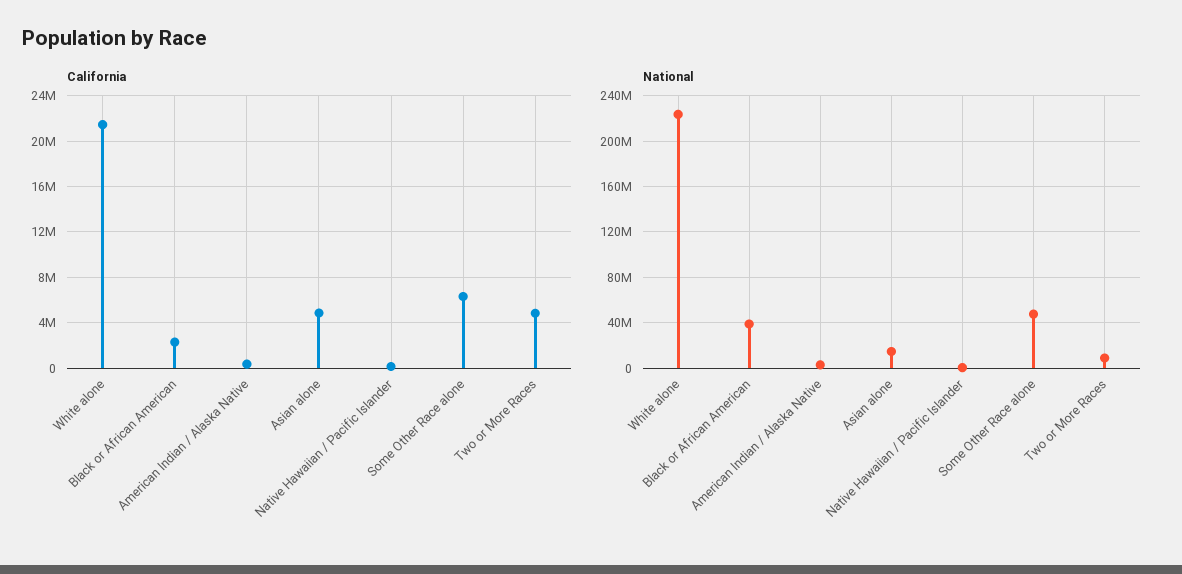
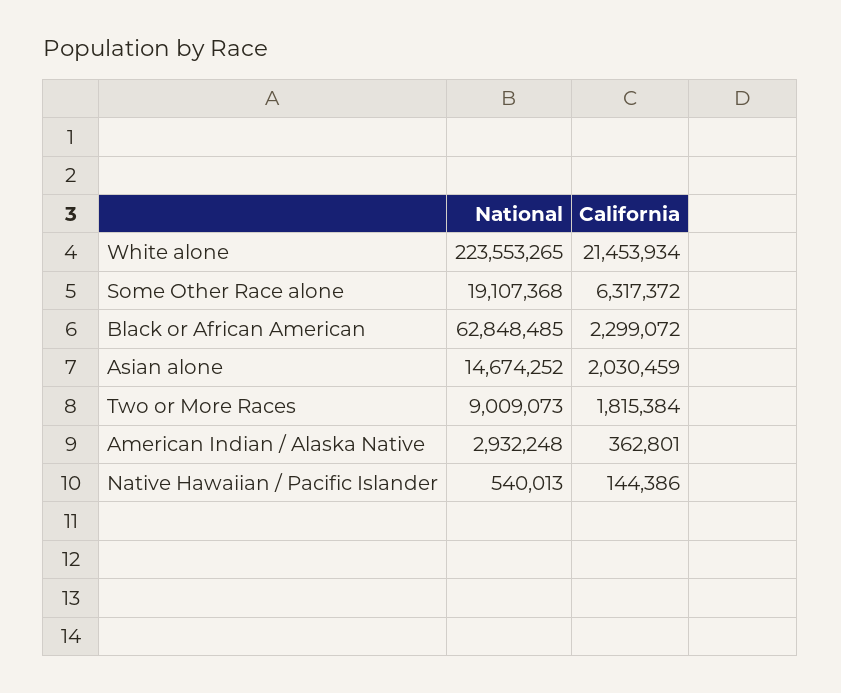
  {
    "California": {
      "White alone": 21453934,
      "Black or African American": 2299072,
      "American Indian / Alaska Native": 362801,
-     "Asian alone": 5000000,
+     "Asian alone": 2030459,
      "Native Hawaiian / Pacific Islander": 144386,
      "Some Other Race alone": 6317372,
-     "Two or More Races": 5000000
+     "Two or More Races": 1815384
    },
    "National": {
      "White alone": 223553265,
-     "Black or African American": 40000000,
+     "Black or African American": 62848485,
      "American Indian / Alaska Native": 2932248,
      "Asian alone": 14674252,
      "Native Hawaiian / Pacific Islander": 540013,
-     "Some Other Race alone": 50000000,
+     "Some Other Race alone": 19107368,
      "Two or More Races": 9009073
    }
  }

